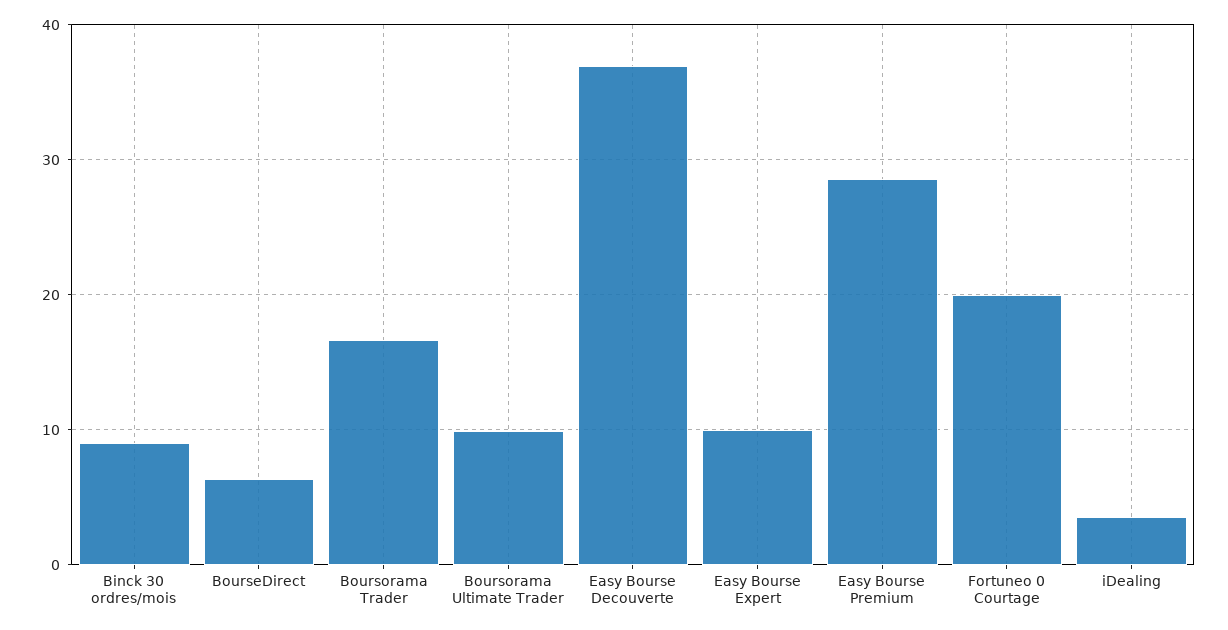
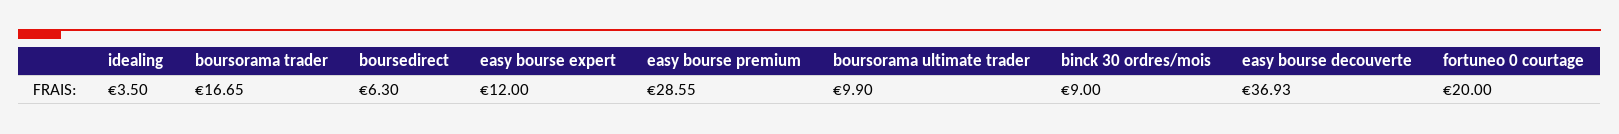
  {
    "Binck 30 ordres/mois": 9,
    "BourseDirect": 6.3,
    "Boursorama Trader": 16.65,
    "Boursorama Ultimate Trader": 9.9,
    "Easy Bourse Decouverte": 36.93,
-   "Easy Bourse Expert": 10,
+   "Easy Bourse Expert": 12,
    "Easy Bourse Premium": 28.55,
    "Fortuneo 0 Courtage": 20,
    "iDealing": 3.5
  }

